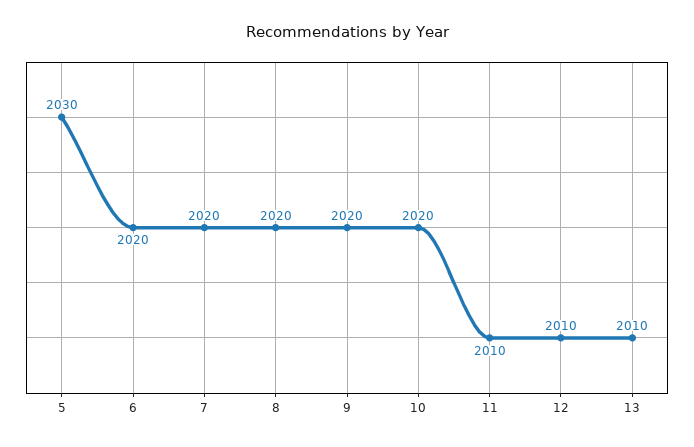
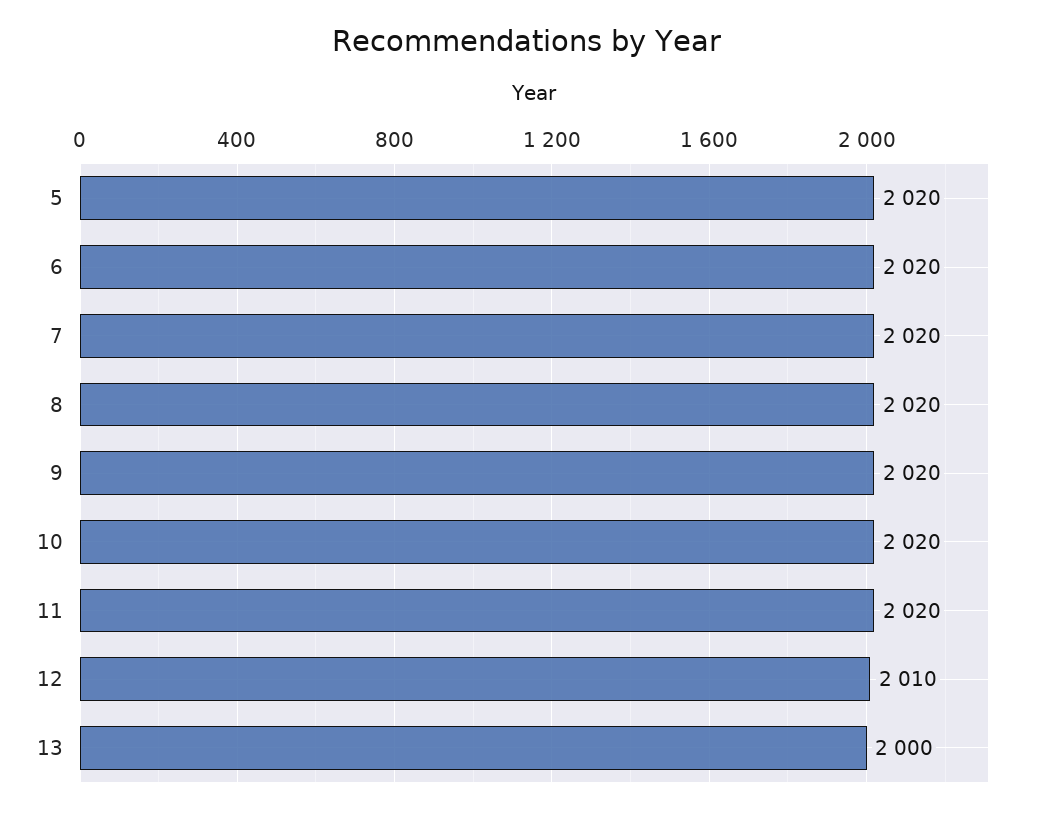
  {
-   "5": 2030,
+   "5": 2020,
    "6": 2020,
    "7": 2020,
    "8": 2020,
    "9": 2020,
    "10": 2020,
-   "11": 2010,
+   "11": 2020,
    "12": 2010,
-   "13": 2010
+   "13": 2000
  }

